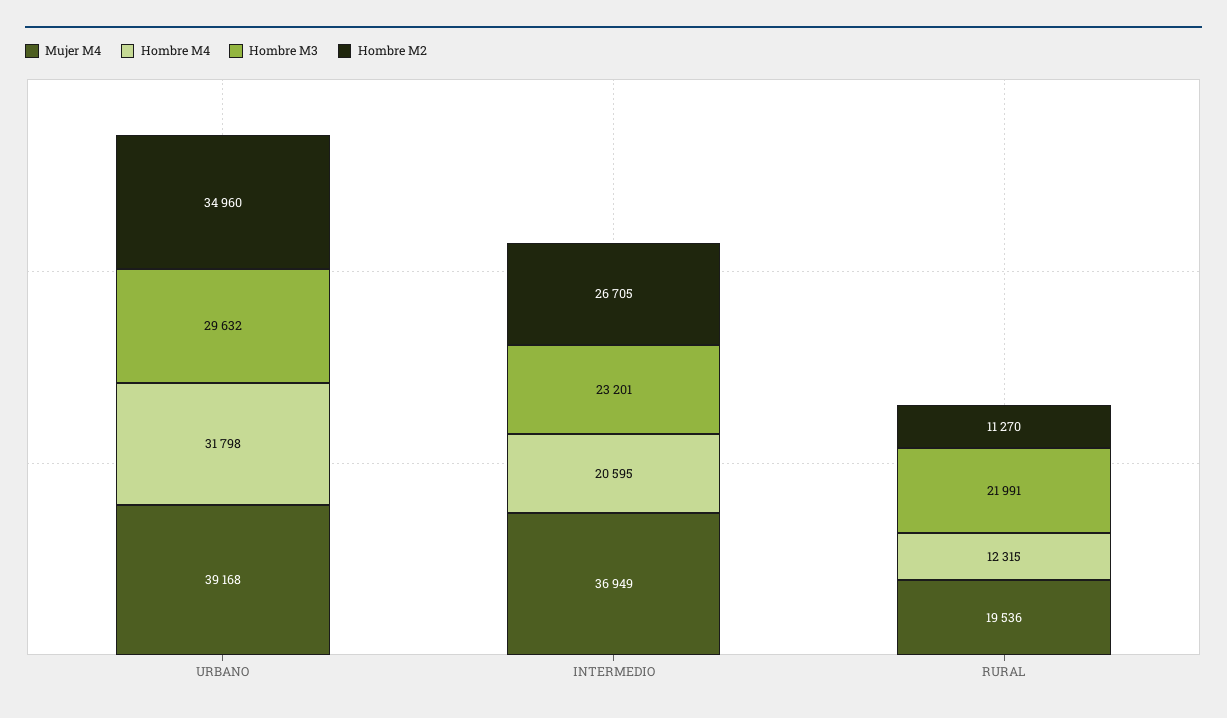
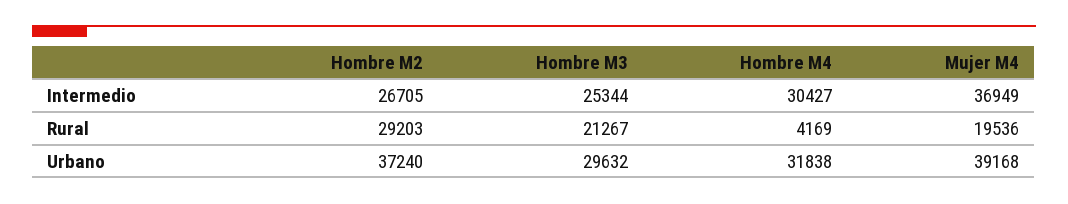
  {
    "Mujer M4": {
      "URBANO": 39168,
      "INTERMEDIO": 36949,
      "RURAL": 19536
    },
    "Hombre M4": {
-     "URBANO": 31798,
+     "URBANO": 31838,
-     "INTERMEDIO": 20595,
+     "INTERMEDIO": 30427,
-     "RURAL": 12315
+     "RURAL": 4169
    },
    "Hombre M3": {
      "URBANO": 29632,
-     "INTERMEDIO": 23201,
+     "INTERMEDIO": 25344,
-     "RURAL": 21991
+     "RURAL": 21267
    },
    "Hombre M2": {
-     "URBANO": 34960,
+     "URBANO": 37240,
      "INTERMEDIO": 26705,
-     "RURAL": 11270
+     "RURAL": 29203
    }
  }

